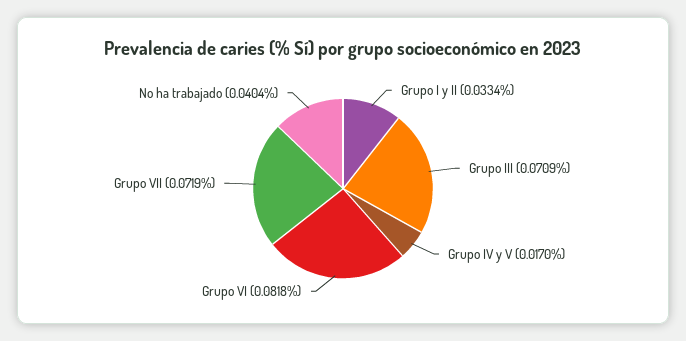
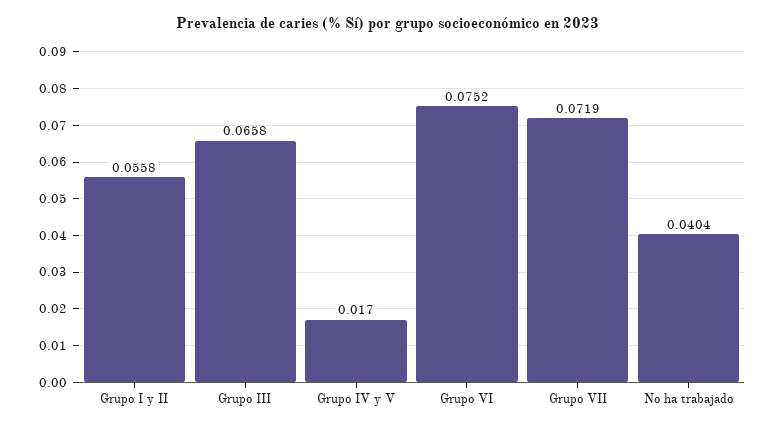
  {
-   "Grupo I y II": 0.0334,
+   "Grupo I y II": 0.0558,
-   "Grupo III": 0.0709,
+   "Grupo III": 0.0658,
    "Grupo IV y V": 0.017,
-   "Grupo VI": 0.0818,
+   "Grupo VI": 0.0752,
    "Grupo VII": 0.0719,
    "No ha trabajado": 0.0404
  }

